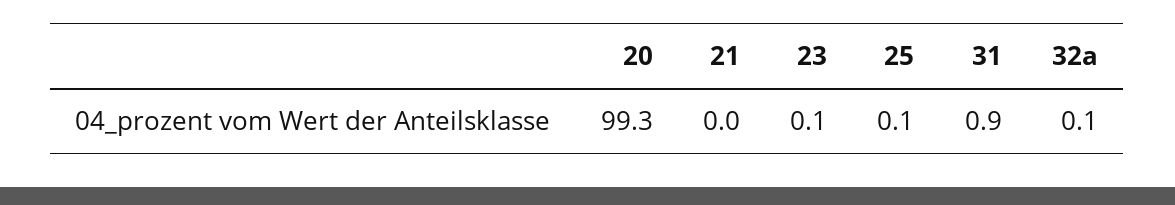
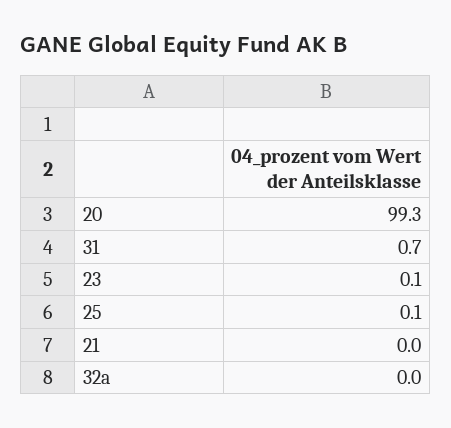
  {
    "20": 99.3,
    "21": 0,
    "23": 0.1,
    "25": 0.1,
-   "31": 0.9,
+   "31": 0.7,
-   "32a": 0.1
+   "32a": 0
  }

